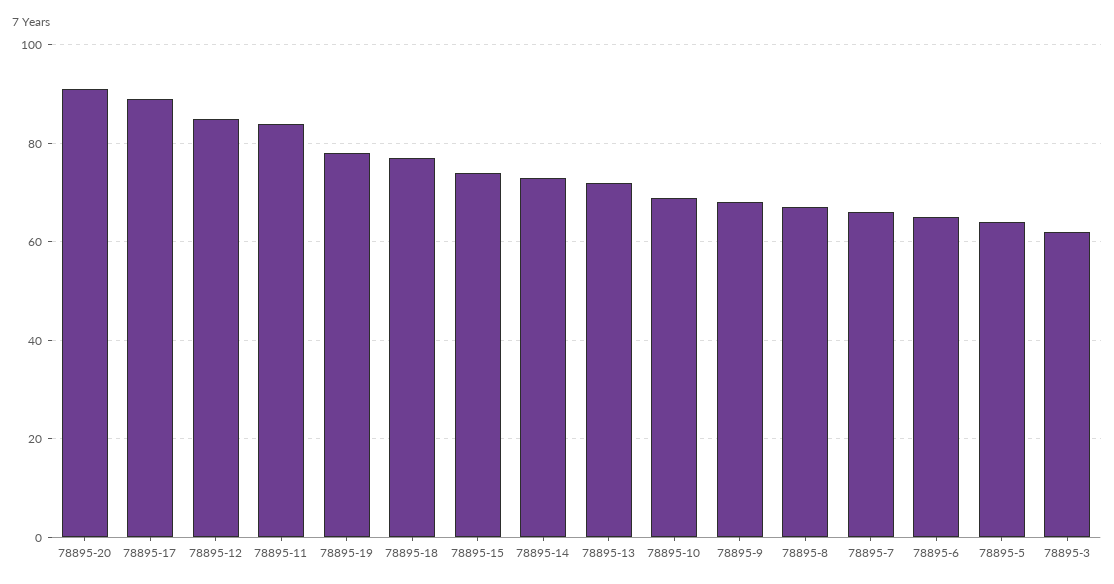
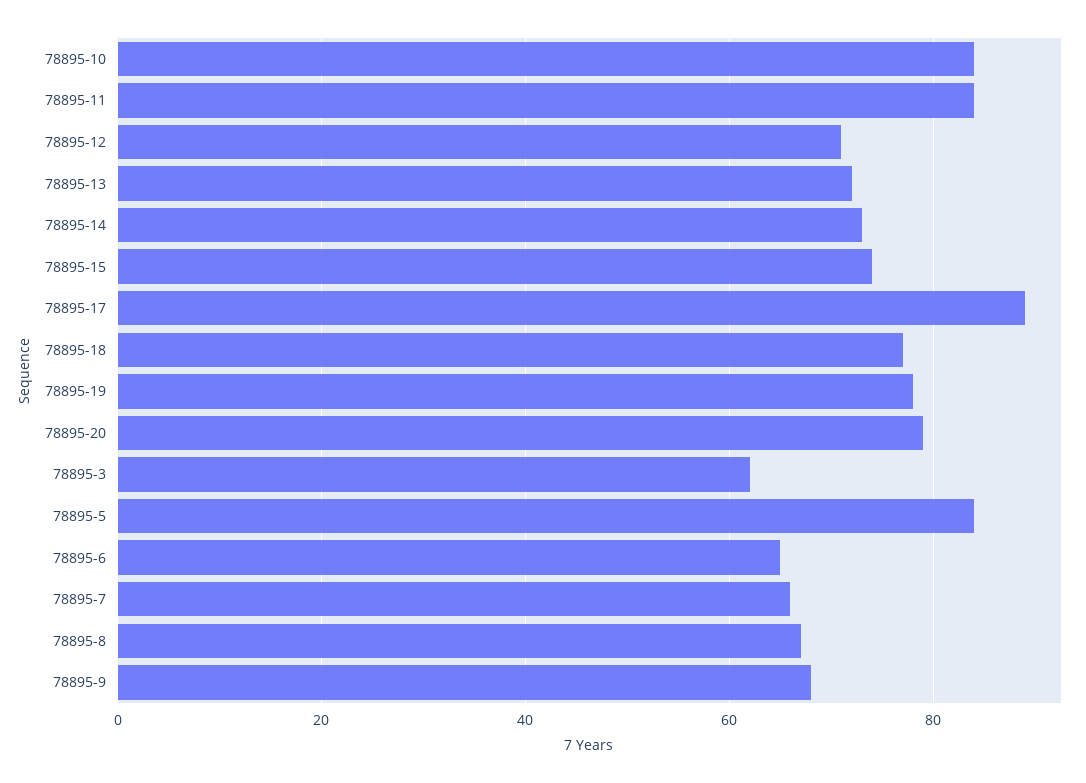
  {
-   "78895-20": 90,
+   "78895-20": 80,
    "78895-17": 90,
-   "78895-12": 85,
+   "78895-12": 70,
    "78895-11": 85,
    "78895-19": 80,
    "78895-18": 75,
    "78895-15": 75,
    "78895-14": 75,
    "78895-13": 70,
-   "78895-10": 70,
+   "78895-10": 85,
    "78895-9": 70,
    "78895-8": 65,
    "78895-7": 65,
    "78895-6": 65,
-   "78895-5": 65,
+   "78895-5": 85,
    "78895-3": 60
  }

